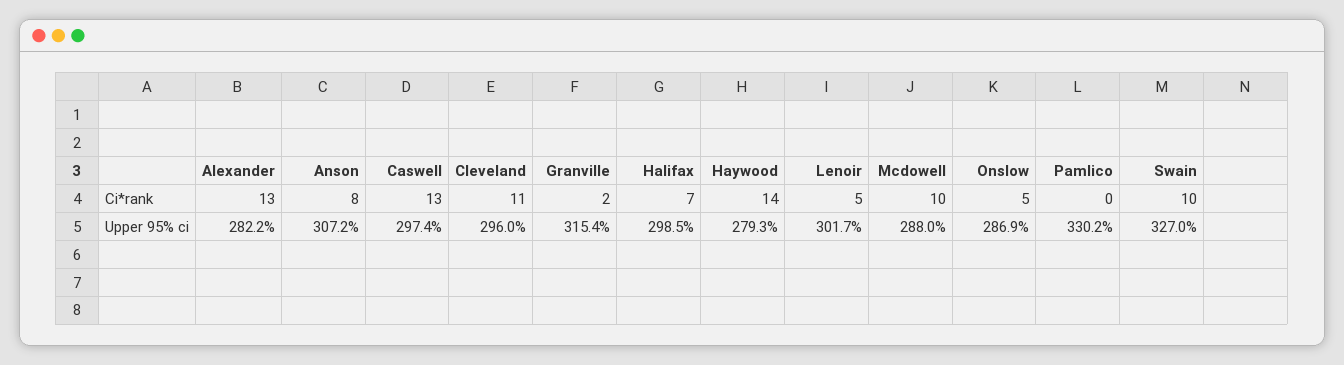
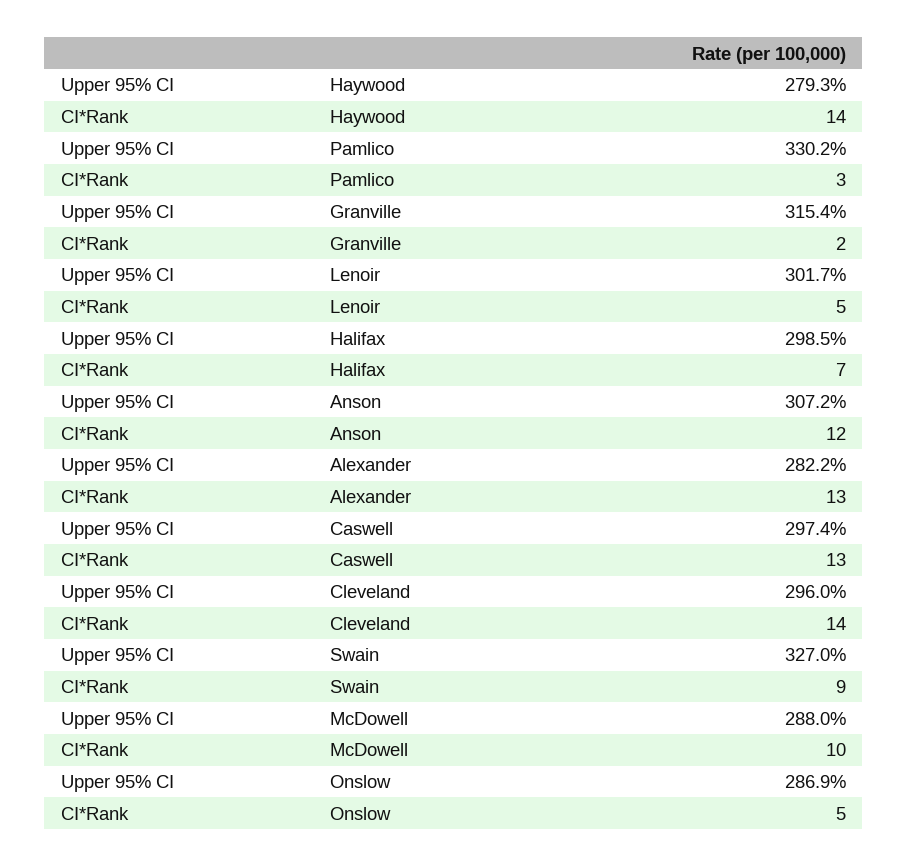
  {
    "Alexander": {
      "Ci*rank": 13,
      "Upper 95% ci": 282.2
    },
    "Anson": {
-     "Ci*rank": 8,
+     "Ci*rank": 12,
      "Upper 95% ci": 307.2
    },
    "Caswell": {
      "Ci*rank": 13,
      "Upper 95% ci": 297.4
    },
    "Cleveland": {
-     "Ci*rank": 11,
+     "Ci*rank": 14,
      "Upper 95% ci": 296
    },
    "Granville": {
      "Ci*rank": 2,
      "Upper 95% ci": 315.4
    },
    "Halifax": {
      "Ci*rank": 7,
      "Upper 95% ci": 298.5
    },
    "Haywood": {
      "Ci*rank": 14,
      "Upper 95% ci": 279.3
    },
    "Lenoir": {
      "Ci*rank": 5,
      "Upper 95% ci": 301.7
    },
    "Mcdowell": {
      "Ci*rank": 10,
      "Upper 95% ci": 288
    },
    "Onslow": {
      "Ci*rank": 5,
      "Upper 95% ci": 286.9
    },
    "Pamlico": {
-     "Ci*rank": 0,
+     "Ci*rank": 3,
      "Upper 95% ci": 330.2
    },
    "Swain": {
-     "Ci*rank": 10,
+     "Ci*rank": 9,
      "Upper 95% ci": 327
    }
  }

